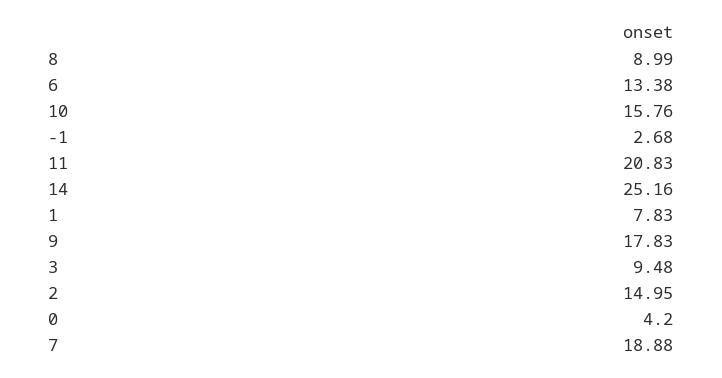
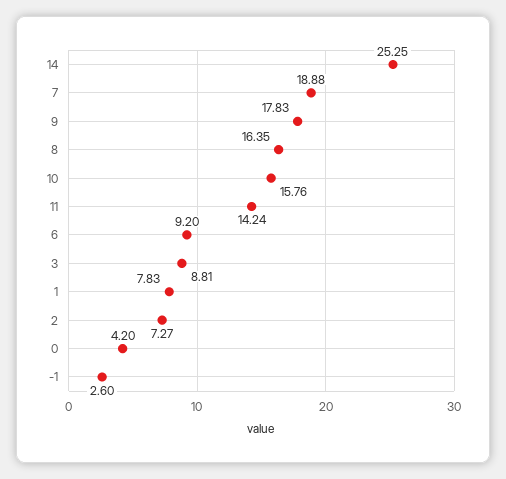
  {
-   "8": 8.99,
+   "8": 16.35,
-   "6": 13.38,
+   "6": 9.2,
    "10": 15.76,
-   "-1": 2.68,
+   "-1": 2.6,
-   "11": 20.83,
+   "11": 14.24,
-   "14": 25.16,
+   "14": 25.25,
    "1": 7.83,
    "9": 17.83,
-   "3": 9.48,
+   "3": 8.81,
-   "2": 14.95,
+   "2": 7.27,
    "0": 4.2,
    "7": 18.88
  }

